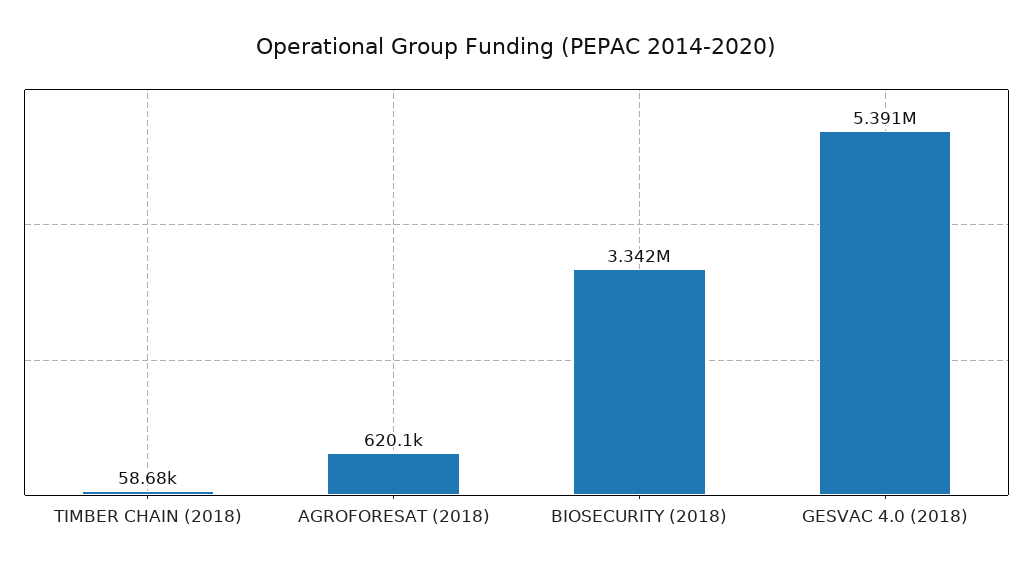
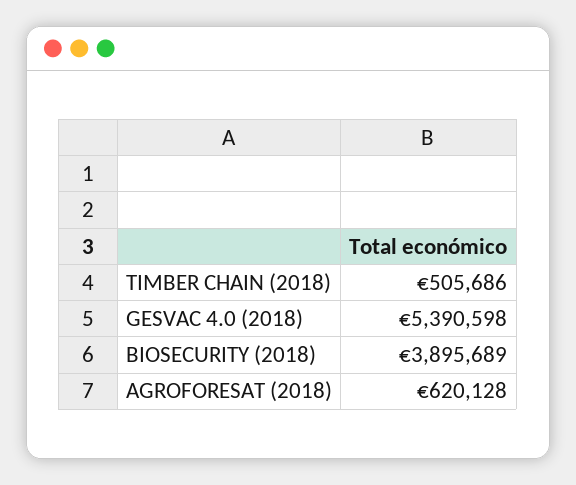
  {
-   "TIMBER CHAIN (2018)": 58680,
+   "TIMBER CHAIN (2018)": 505686,
    "AGROFORESAT (2018)": 620128,
-   "BIOSECURITY (2018)": 3342000,
+   "BIOSECURITY (2018)": 3895689,
    "GESVAC 4.0 (2018)": 5390598
  }

